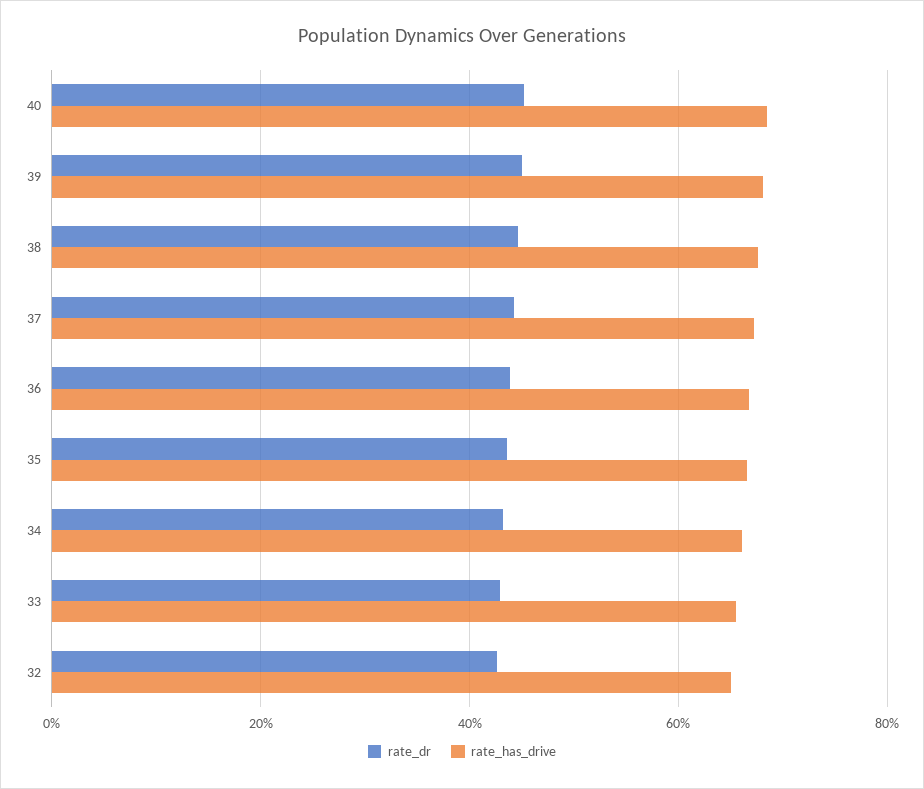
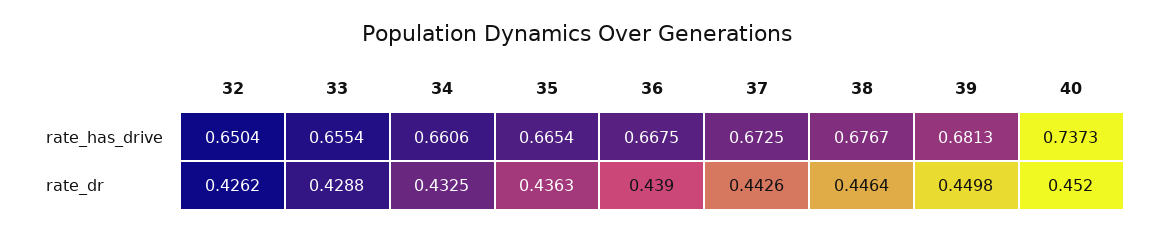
  {
    "rate_dr": {
      "40": 0.452,
      "39": 0.4498,
      "38": 0.4464,
      "37": 0.4426,
      "36": 0.439,
      "35": 0.4363,
      "34": 0.4325,
      "33": 0.4288,
      "32": 0.4262
    },
    "rate_has_drive": {
-     "40": 0.68,
+     "40": 0.7373,
      "39": 0.6813,
      "38": 0.6767,
      "37": 0.6725,
      "36": 0.6675,
      "35": 0.6654,
      "34": 0.6606,
      "33": 0.6554,
      "32": 0.6504
    }
  }

